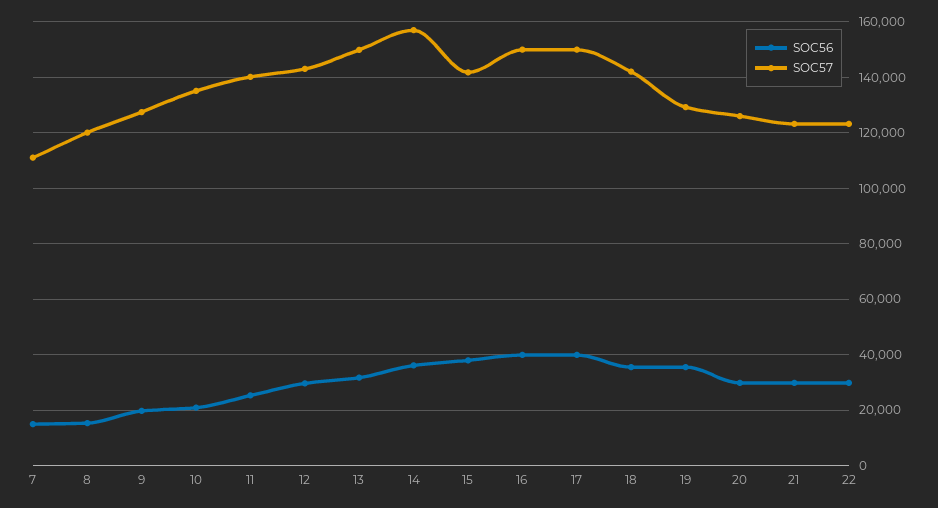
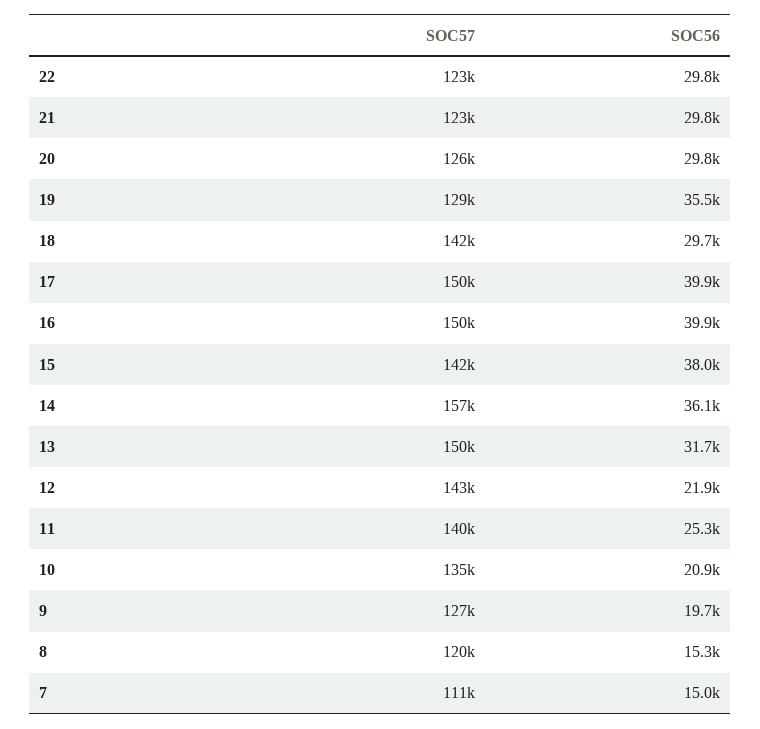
  {
    "SOC56": {
      "7": 15000,
      "8": 15300,
      "9": 19700,
      "10": 20900,
      "11": 25300,
-     "12": 30000,
+     "12": 21900,
      "13": 31700,
      "14": 36100,
      "15": 38000,
      "16": 39900,
      "17": 39900,
-     "18": 35000,
+     "18": 29700,
      "19": 35500,
      "20": 29800,
      "21": 29800,
      "22": 29800
    },
    "SOC57": {
      "7": 111000,
      "8": 120000,
      "9": 127000,
      "10": 135000,
      "11": 140000,
      "12": 143000,
      "13": 150000,
      "14": 157000,
      "15": 142000,
      "16": 150000,
      "17": 150000,
      "18": 142000,
      "19": 129000,
      "20": 126000,
      "21": 123000,
      "22": 123000
    }
  }

